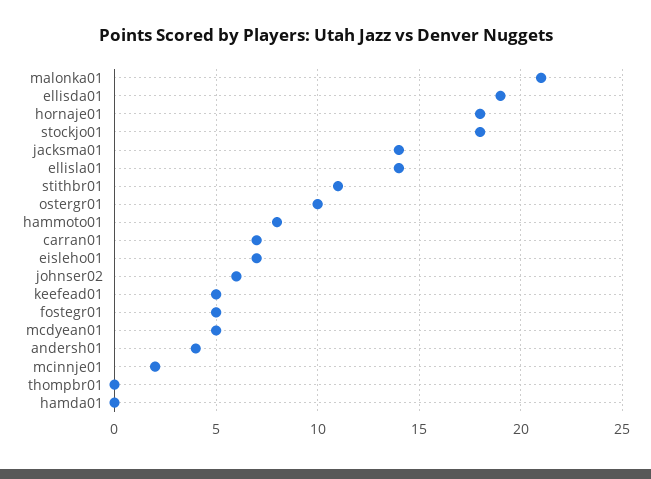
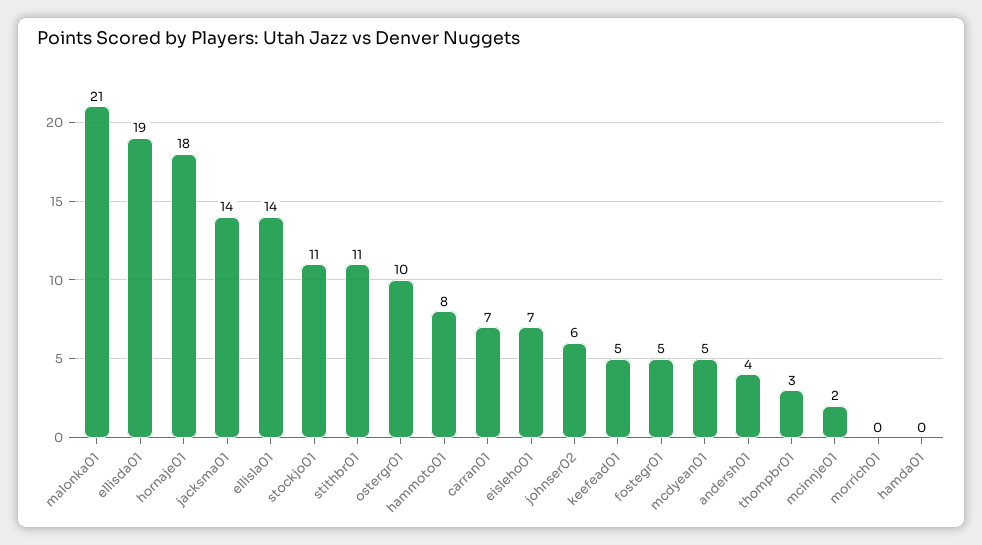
  {
    "malonka01": 21,
    "ellisda01": 19,
    "hornaje01": 18,
-   "stockjo01": 18,
+   "stockjo01": 11,
    "jacksma01": 14,
    "ellisla01": 14,
    "stithbr01": 11,
    "ostergr01": 10,
    "hammoto01": 8,
    "carran01": 7,
    "eisleho01": 7,
    "johnser02": 6,
    "keefead01": 5,
    "fostegr01": 5,
    "mcdyean01": 5,
    "andersh01": 4,
    "mcinnje01": 2,
-   "thompbr01": 0,
+   "thompbr01": 3,
-   "hamda01": 0
+   "hamda01": 0,
+   "morrich01": 0
  }

